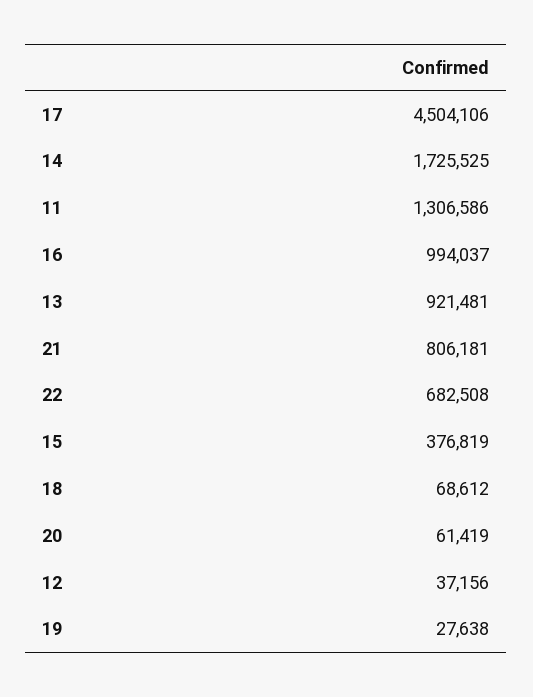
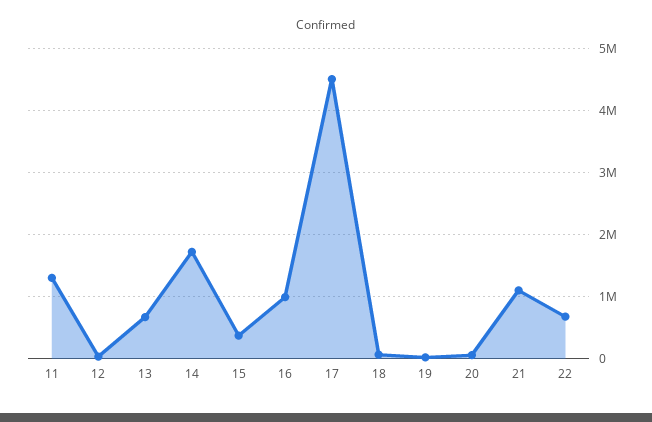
  {
    "17": 4504106,
    "14": 1725525,
    "11": 1306586,
    "16": 994037,
-   "13": 921481,
+   "13": 700000,
-   "21": 806181,
+   "21": 1100000,
    "22": 682508,
    "15": 376819,
    "18": 68612,
    "20": 61419,
    "12": 37156,
    "19": 27638
  }

